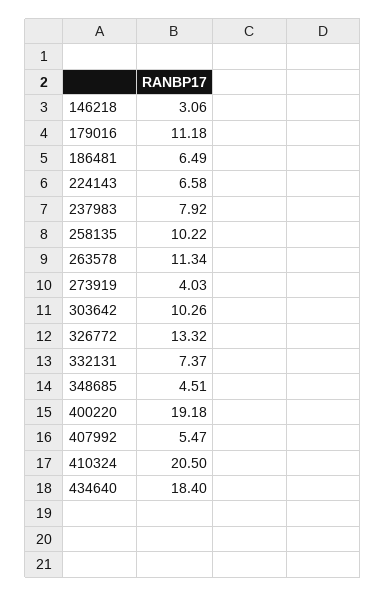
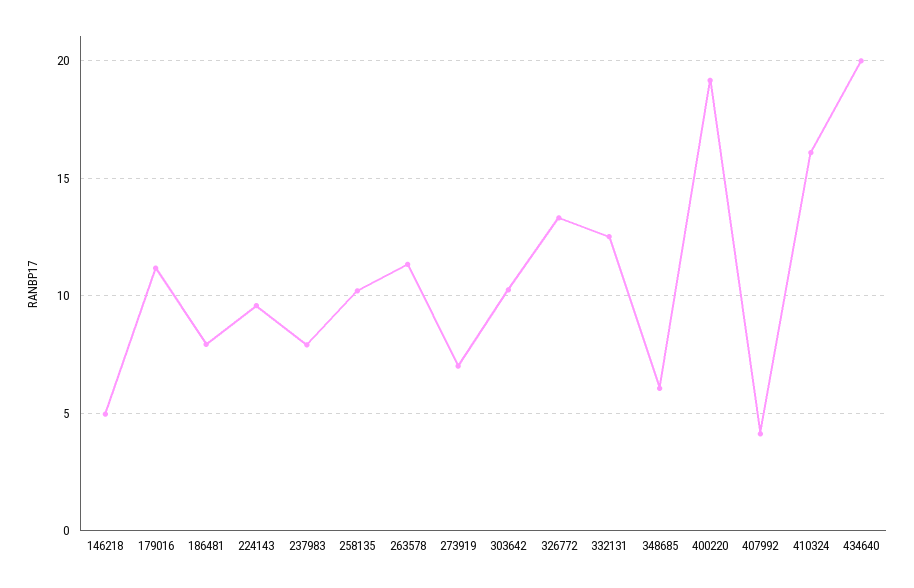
  {
-   "146218": 3.06,
+   "146218": 5,
    "179016": 11.18,
-   "186481": 6.49,
+   "186481": 8,
-   "224143": 6.58,
+   "224143": 9.5,
    "237983": 7.92,
    "258135": 10.22,
    "263578": 11.34,
-   "273919": 4.03,
+   "273919": 7,
    "303642": 10.26,
    "326772": 13.32,
-   "332131": 7.37,
+   "332131": 12.5,
-   "348685": 4.51,
+   "348685": 6,
    "400220": 19.18,
-   "407992": 5.47,
+   "407992": 4,
-   "410324": 20.5,
+   "410324": 16,
-   "434640": 18.4
+   "434640": 20
  }

